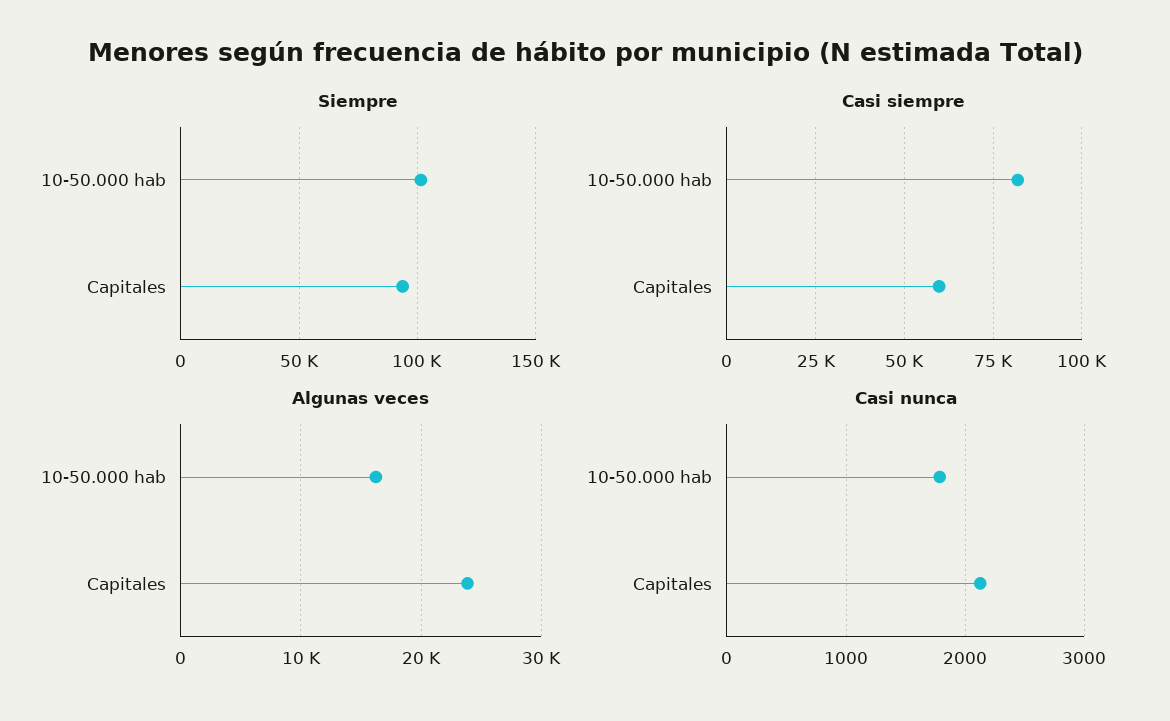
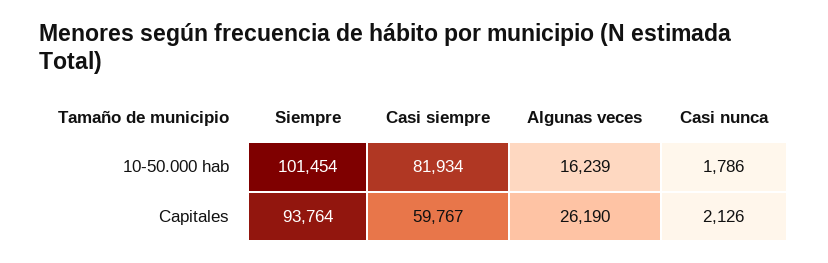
  {
    "Siempre": {
      "10-50.000 hab": 101454,
      "Capitales": 93764
    },
    "Casi siempre": {
      "10-50.000 hab": 81934,
      "Capitales": 59767
    },
    "Algunas veces": {
      "10-50.000 hab": 16239,
-     "Capitales": 24000
+     "Capitales": 26190
    },
    "Casi nunca": {
      "10-50.000 hab": 1786,
      "Capitales": 2126
    }
  }

